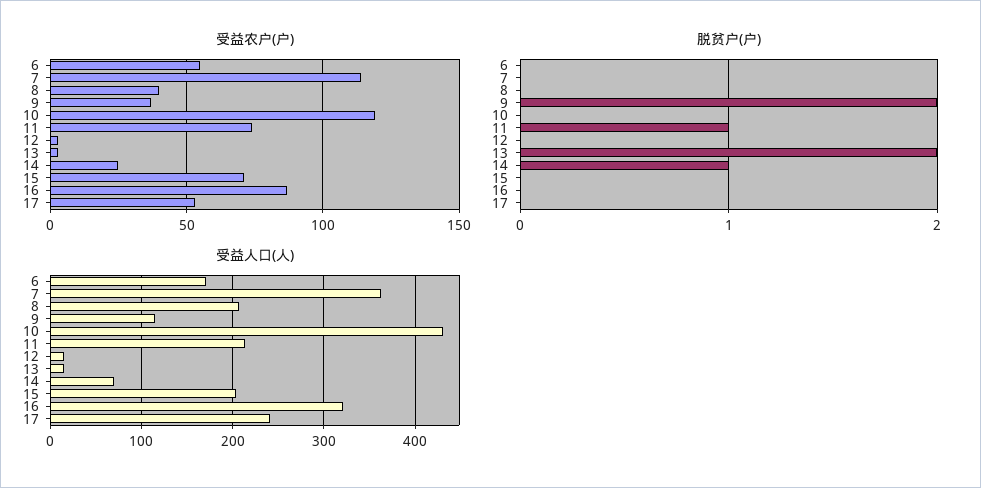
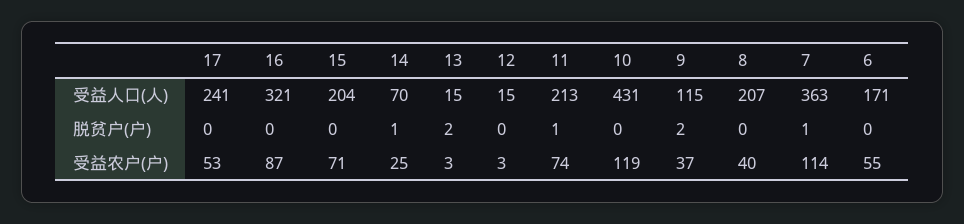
  {
    "受益农户(户)": {
      "6": 55,
      "7": 114,
      "8": 40,
      "9": 37,
      "10": 119,
      "11": 74,
      "12": 3,
      "13": 3,
      "14": 25,
      "15": 71,
      "16": 87,
      "17": 53
    },
    "脱贫户(户)": {
      "6": 0,
-     "7": 0,
+     "7": 1,
      "8": 0,
      "9": 2,
      "10": 0,
      "11": 1,
      "12": 0,
      "13": 2,
      "14": 1,
      "15": 0,
      "16": 0,
      "17": 0
    },
    "受益人口(人)": {
      "6": 171,
      "7": 363,
      "8": 207,
      "9": 115,
      "10": 431,
      "11": 213,
      "12": 15,
      "13": 15,
      "14": 70,
      "15": 204,
      "16": 321,
      "17": 241
    }
  }

